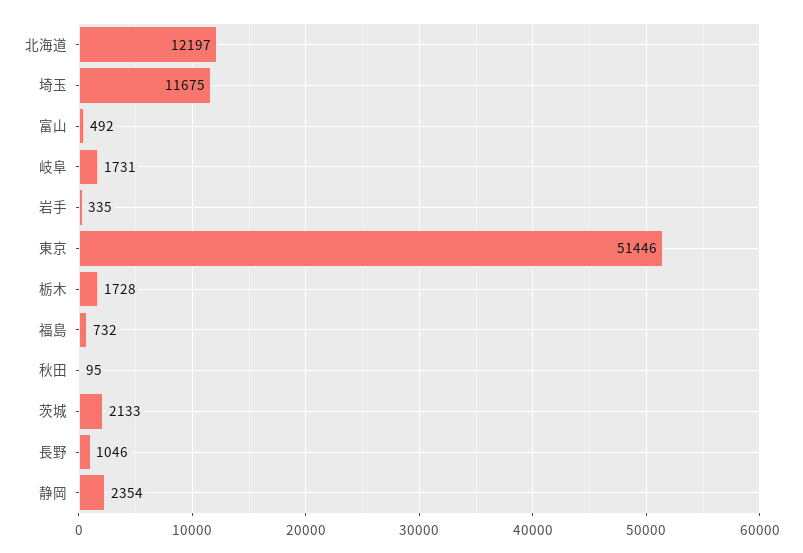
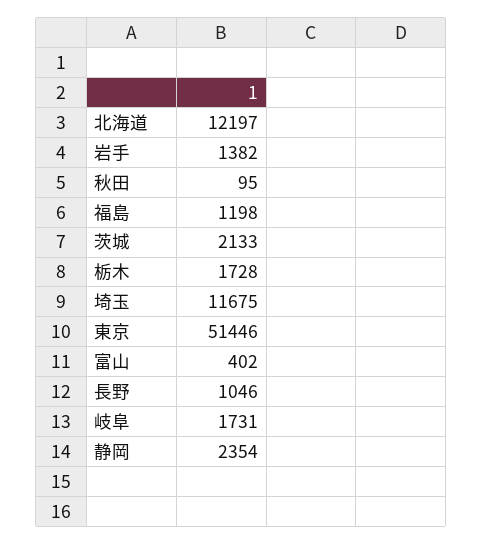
  {
    "北海道": 12197,
    "埼玉": 11675,
-   "富山": 492,
+   "富山": 402,
    "岐阜": 1731,
-   "岩手": 335,
+   "岩手": 1382,
    "東京": 51446,
    "栃木": 1728,
-   "福島": 732,
+   "福島": 1198,
    "秋田": 95,
    "茨城": 2133,
    "長野": 1046,
    "静岡": 2354
  }

